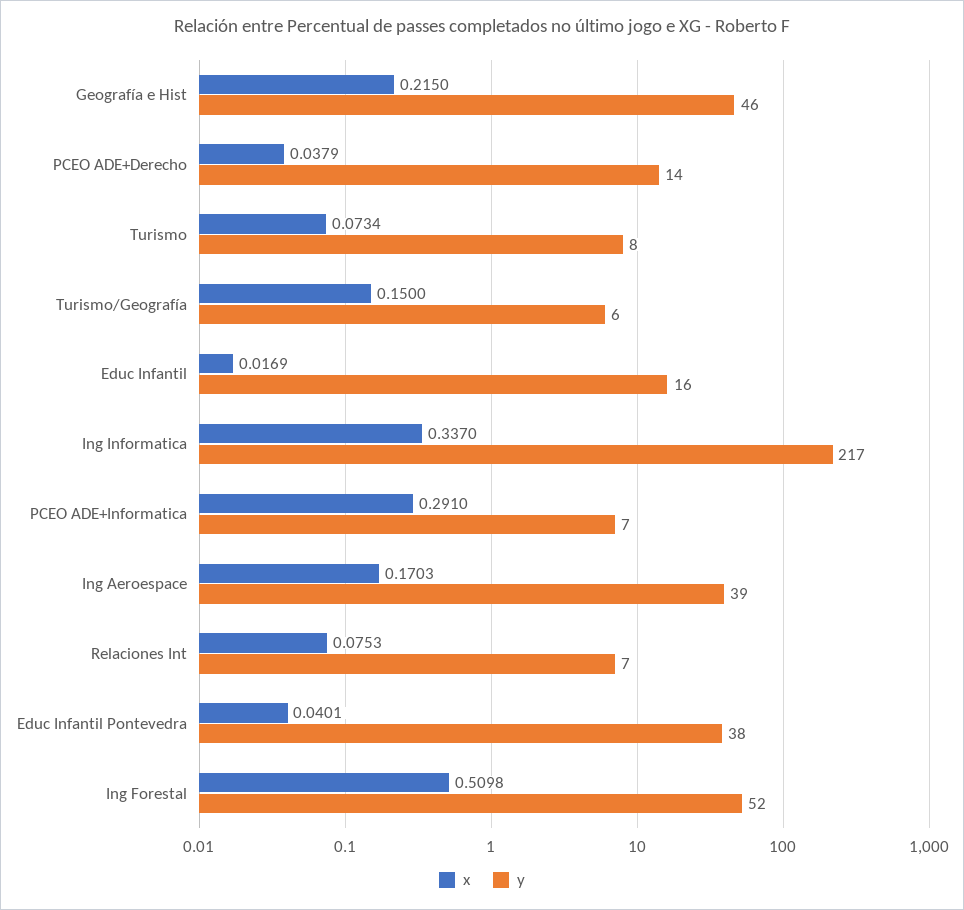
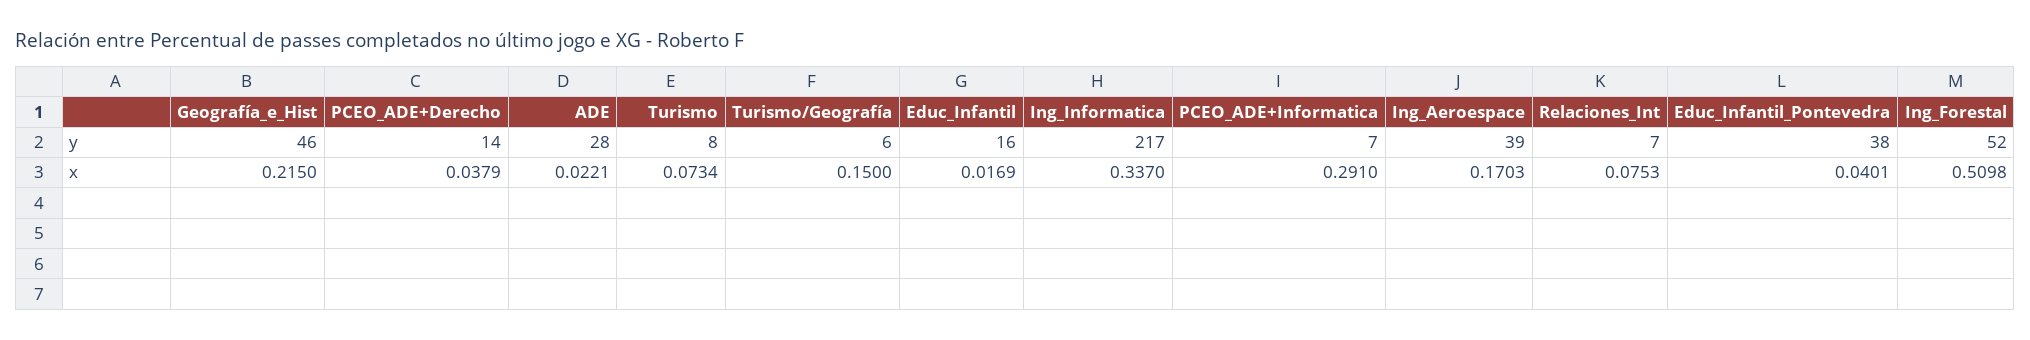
  {
    "x": {
      "Geografía e Hist": 0.215,
      "PCEO ADE+Derecho": 0.0379,
      "Turismo": 0.0734,
      "Turismo/Geografía": 0.15,
      "Educ Infantil": 0.0169,
      "Ing Informatica": 0.337,
      "PCEO ADE+Informatica": 0.291,
      "Ing Aeroespace": 0.1703,
      "Relaciones Int": 0.0753,
      "Educ Infantil Pontevedra": 0.0401,
-     "Ing Forestal": 0.5098
+     "Ing Forestal": 0.5098,
+     "ADE": 0.0221
    },
    "y": {
      "Geografía e Hist": 46,
      "PCEO ADE+Derecho": 14,
      "Turismo": 8,
      "Turismo/Geografía": 6,
      "Educ Infantil": 16,
      "Ing Informatica": 217,
      "PCEO ADE+Informatica": 7,
      "Ing Aeroespace": 39,
      "Relaciones Int": 7,
      "Educ Infantil Pontevedra": 38,
-     "Ing Forestal": 52
+     "Ing Forestal": 52,
+     "ADE": 28
    }
  }

